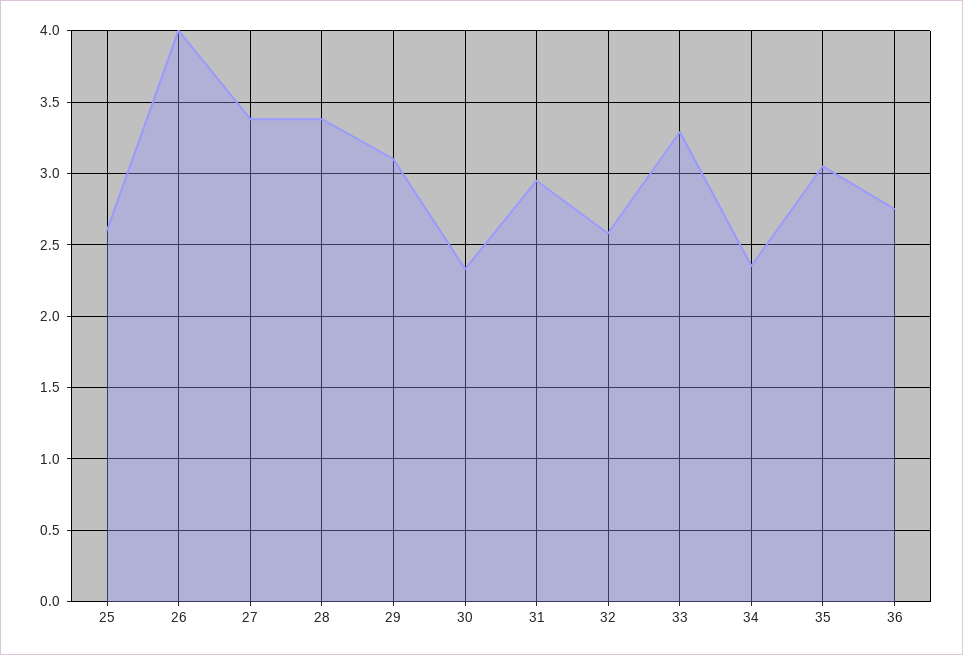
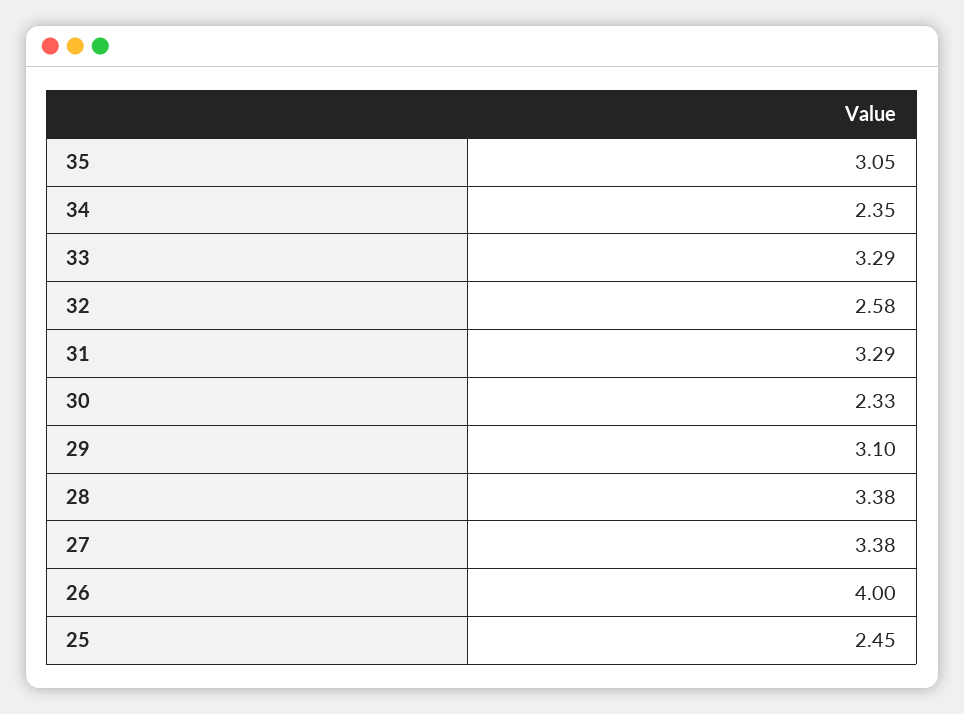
  {
-   "25": 2.6,
+   "25": 2.45,
    "26": 4,
    "27": 3.38,
    "28": 3.38,
    "29": 3.1,
    "30": 2.33,
-   "31": 2.95,
+   "31": 3.29,
    "32": 2.58,
    "33": 3.29,
    "34": 2.35,
-   "35": 3.05,
+   "35": 3.05
-   "36": 2.75
  }

